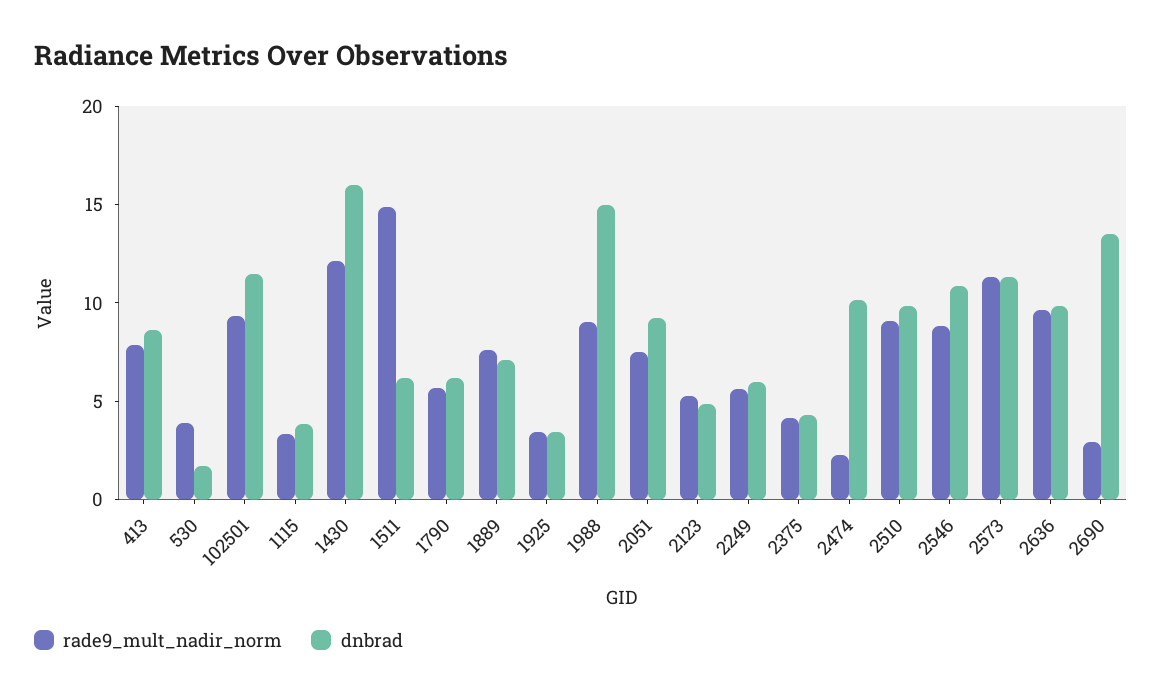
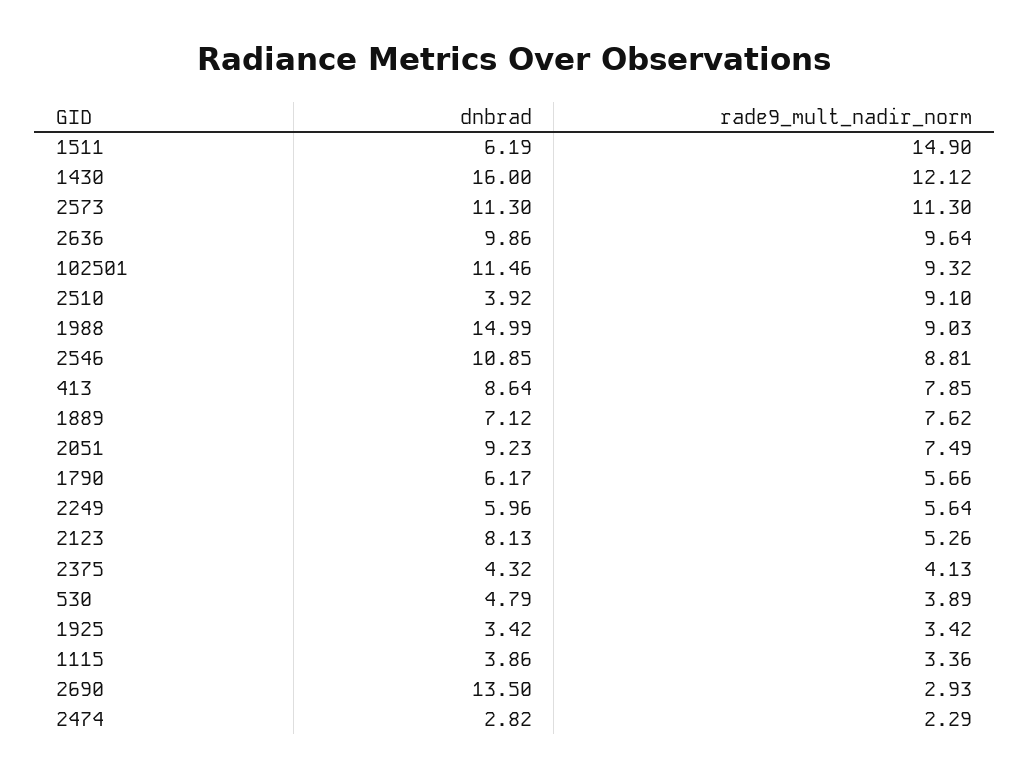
  {
    "rade9_mult_nadir_norm": {
      "413": 7.85,
      "530": 3.89,
      "102501": 9.32,
      "1115": 3.36,
      "1430": 12.12,
      "1511": 14.9,
      "1790": 5.66,
      "1889": 7.62,
      "1925": 3.42,
      "1988": 9.03,
      "2051": 7.49,
      "2123": 5.26,
      "2249": 5.64,
      "2375": 4.13,
      "2474": 2.29,
      "2510": 9.1,
      "2546": 8.81,
      "2573": 11.3,
      "2636": 9.64,
      "2690": 2.93
    },
    "dnbrad": {
      "413": 8.64,
-     "530": 2,
+     "530": 4.79,
      "102501": 11.46,
      "1115": 3.86,
      "1430": 16,
      "1511": 6.19,
      "1790": 6.17,
      "1889": 7.12,
      "1925": 3.42,
      "1988": 14.99,
      "2051": 9.23,
-     "2123": 5,
+     "2123": 8.13,
      "2249": 5.96,
      "2375": 4.32,
-     "2474": 10,
+     "2474": 2.82,
-     "2510": 10,
+     "2510": 3.92,
      "2546": 10.85,
      "2573": 11.3,
      "2636": 9.86,
      "2690": 13.5
    }
  }

